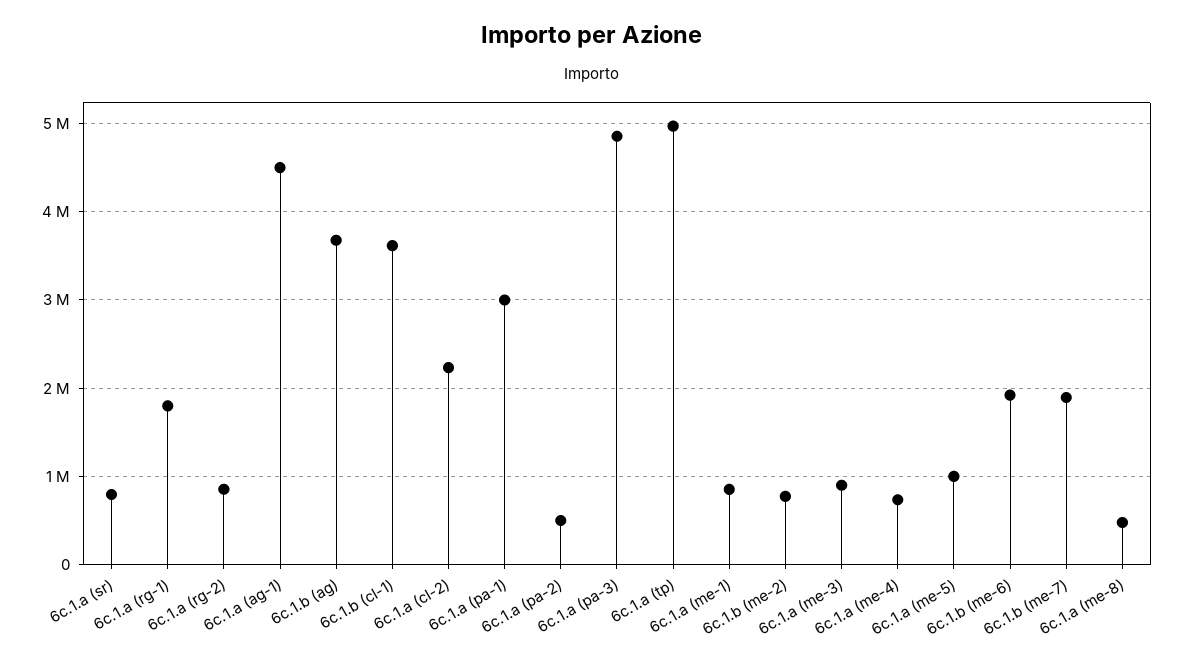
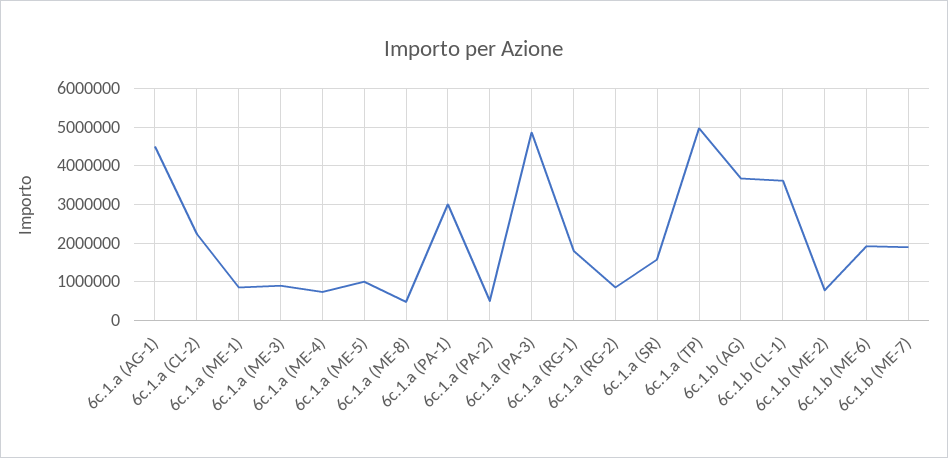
  {
-   "6c.1.a (sr)": 800000,
+   "6c.1.a (sr)": 1600000,
    "6c.1.a (rg-1)": 1800000,
    "6c.1.a (rg-2)": 900000,
    "6c.1.a (ag-1)": 4500000,
    "6c.1.b (ag)": 3700000,
    "6c.1.b (cl-1)": 3600000,
    "6c.1.a (cl-2)": 2200000,
    "6c.1.a (pa-1)": 3000000,
    "6c.1.a (pa-2)": 500000,
    "6c.1.a (pa-3)": 4900000,
    "6c.1.a (tp)": 5000000,
    "6c.1.a (me-1)": 900000,
    "6c.1.b (me-2)": 800000,
    "6c.1.a (me-3)": 900000,
    "6c.1.a (me-4)": 700000,
    "6c.1.a (me-5)": 1000000,
    "6c.1.b (me-6)": 1900000,
    "6c.1.b (me-7)": 1900000,
    "6c.1.a (me-8)": 500000
  }

